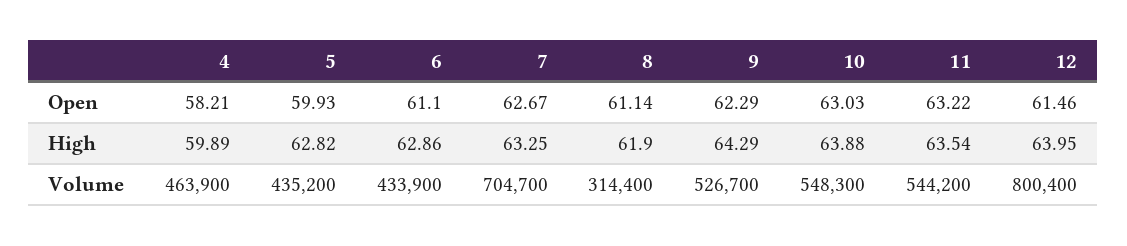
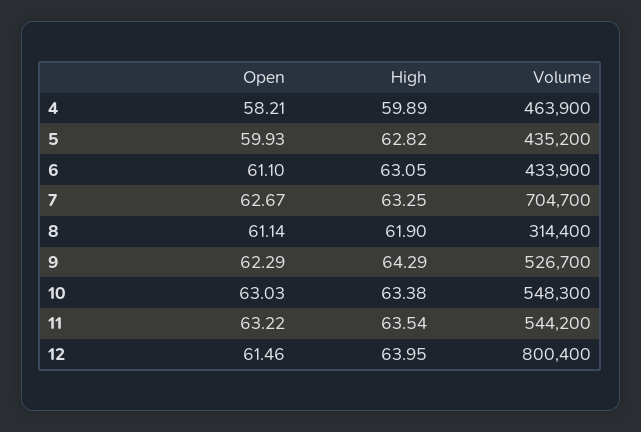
  {
    "4": {
      "Open": 58.21,
      "High": 59.89,
      "Volume": 463900
    },
    "5": {
      "Open": 59.93,
      "High": 62.82,
      "Volume": 435200
    },
    "6": {
      "Open": 61.1,
-     "High": 62.86,
+     "High": 63.05,
      "Volume": 433900
    },
    "7": {
      "Open": 62.67,
      "High": 63.25,
      "Volume": 704700
    },
    "8": {
      "Open": 61.14,
      "High": 61.9,
      "Volume": 314400
    },
    "9": {
      "Open": 62.29,
      "High": 64.29,
      "Volume": 526700
    },
    "10": {
      "Open": 63.03,
-     "High": 63.88,
+     "High": 63.38,
      "Volume": 548300
    },
    "11": {
      "Open": 63.22,
      "High": 63.54,
      "Volume": 544200
    },
    "12": {
      "Open": 61.46,
      "High": 63.95,
      "Volume": 800400
    }
  }

